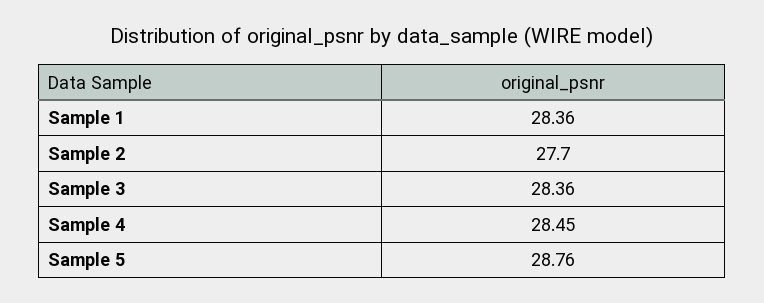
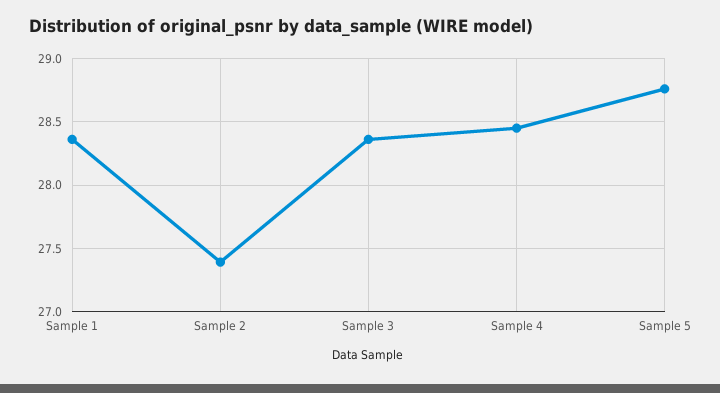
  {
    "Sample 1": 28.36,
-   "Sample 2": 27.7,
+   "Sample 2": 27.4,
    "Sample 3": 28.36,
    "Sample 4": 28.45,
    "Sample 5": 28.76
  }

